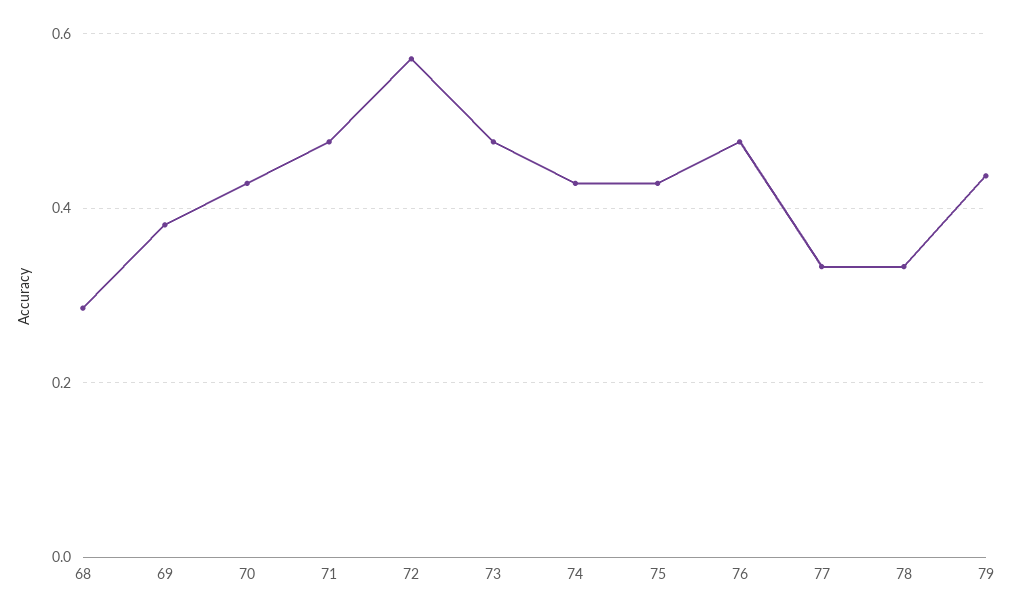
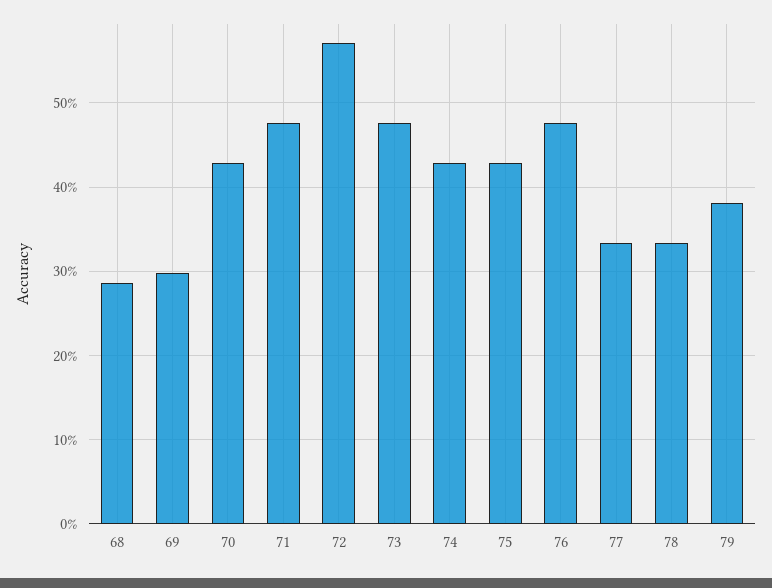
  {
    "68": 0.29,
-   "69": 0.38,
+   "69": 0.3,
    "70": 0.43,
    "71": 0.48,
    "72": 0.57,
    "73": 0.48,
    "74": 0.43,
    "75": 0.43,
    "76": 0.48,
    "77": 0.33,
    "78": 0.33,
-   "79": 0.44
+   "79": 0.38
  }

